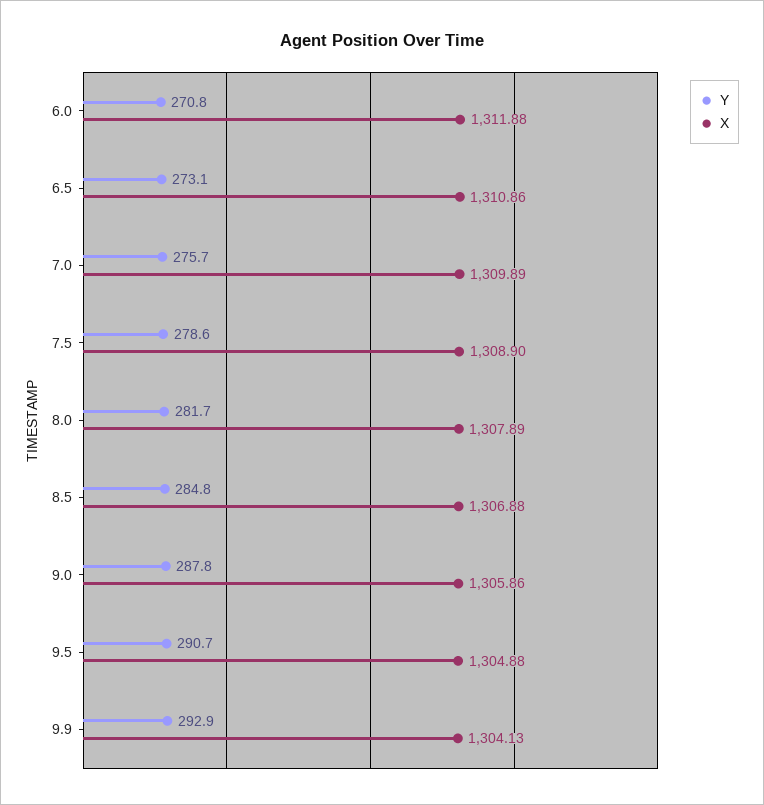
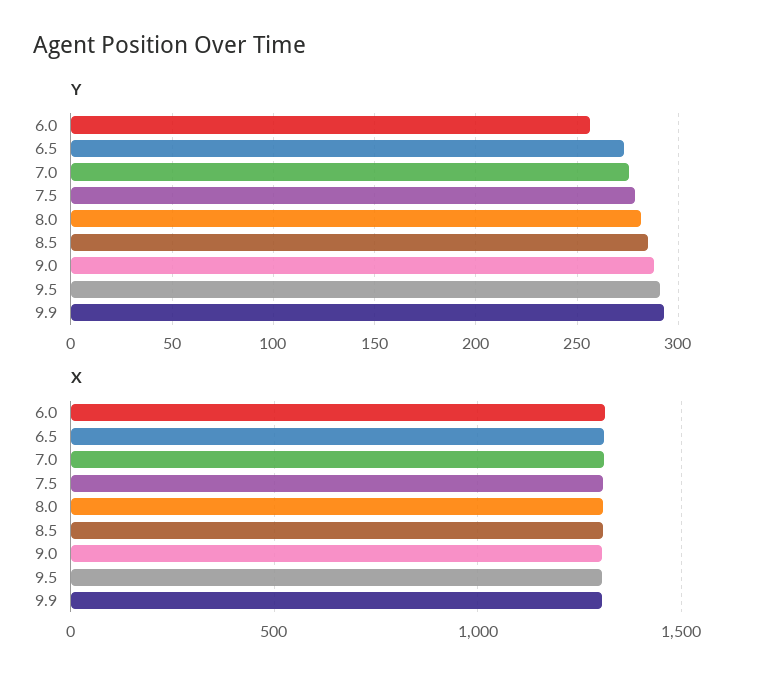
  {
    "Y": {
-     "6.0": 270.8,
+     "6.0": 255,
      "6.5": 273.1,
      "7.0": 275.7,
      "7.5": 278.6,
      "8.0": 281.7,
      "8.5": 284.8,
      "9.0": 287.8,
      "9.5": 290.7,
      "9.9": 292.9
    },
    "X": {
      "6.0": 1311.88,
      "6.5": 1310.86,
      "7.0": 1309.89,
      "7.5": 1308.9,
      "8.0": 1307.89,
      "8.5": 1306.88,
      "9.0": 1305.86,
      "9.5": 1304.88,
      "9.9": 1304.13
    }
  }

